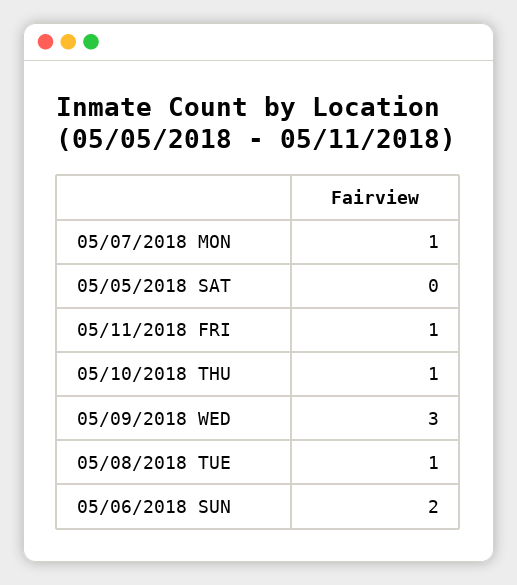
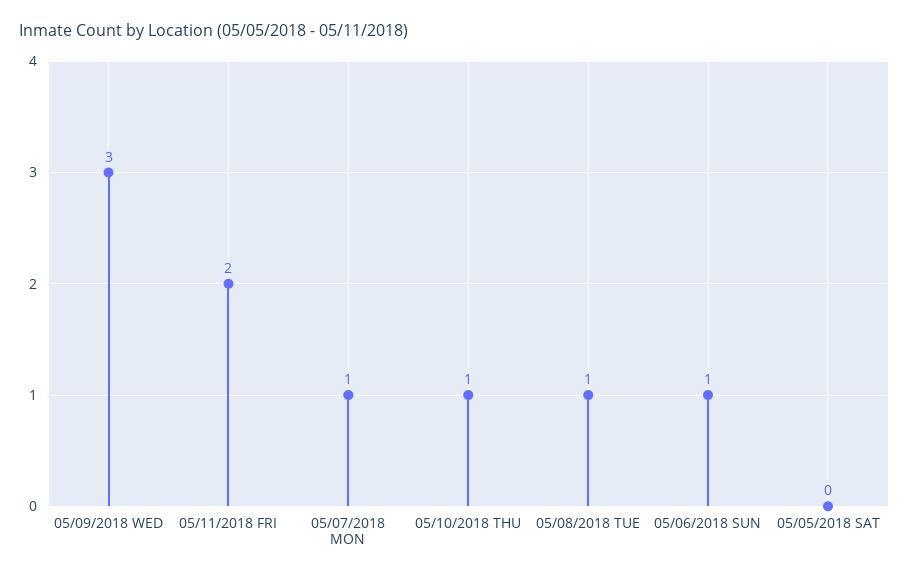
  {
    "05/07/2018 MON": 1,
    "05/05/2018 SAT": 0,
-   "05/11/2018 FRI": 1,
+   "05/11/2018 FRI": 2,
    "05/10/2018 THU": 1,
    "05/09/2018 WED": 3,
    "05/08/2018 TUE": 1,
-   "05/06/2018 SUN": 2
+   "05/06/2018 SUN": 1
  }

